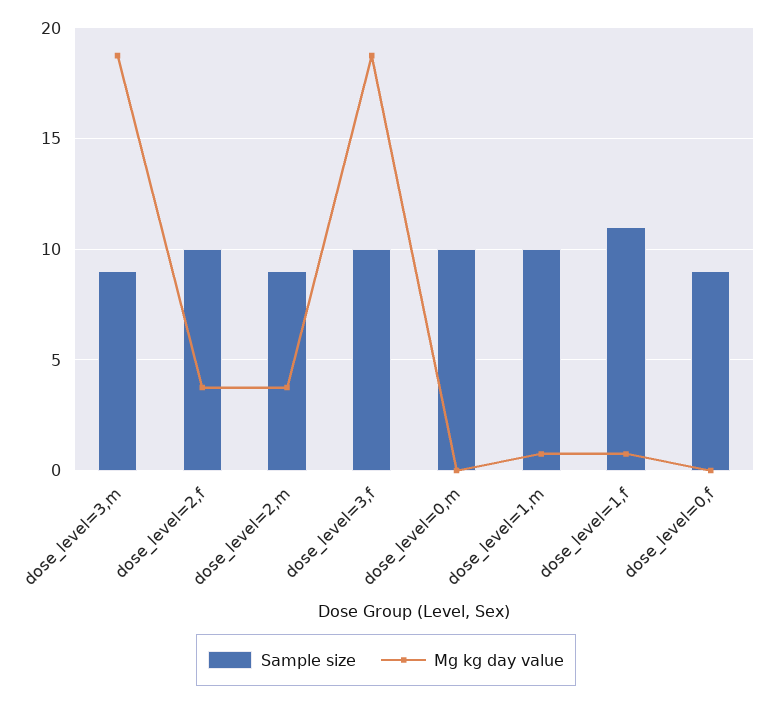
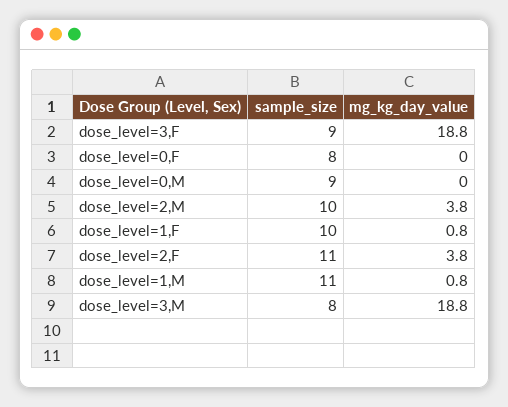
  {
    "Sample size": {
-     "dose_level=3,m": 9,
+     "dose_level=3,m": 8,
-     "dose_level=2,f": 10,
+     "dose_level=2,f": 11,
-     "dose_level=2,m": 9,
+     "dose_level=2,m": 10,
-     "dose_level=3,f": 10,
+     "dose_level=3,f": 9,
-     "dose_level=0,m": 10,
+     "dose_level=0,m": 9,
-     "dose_level=1,m": 10,
+     "dose_level=1,m": 11,
-     "dose_level=1,f": 11,
+     "dose_level=1,f": 10,
-     "dose_level=0,f": 9
+     "dose_level=0,f": 8
    },
    "Mg kg day value": {
      "dose_level=3,m": 18.8,
      "dose_level=2,f": 3.8,
      "dose_level=2,m": 3.8,
      "dose_level=3,f": 18.8,
      "dose_level=0,m": 0,
      "dose_level=1,m": 0.8,
      "dose_level=1,f": 0.8,
      "dose_level=0,f": 0
    }
  }

